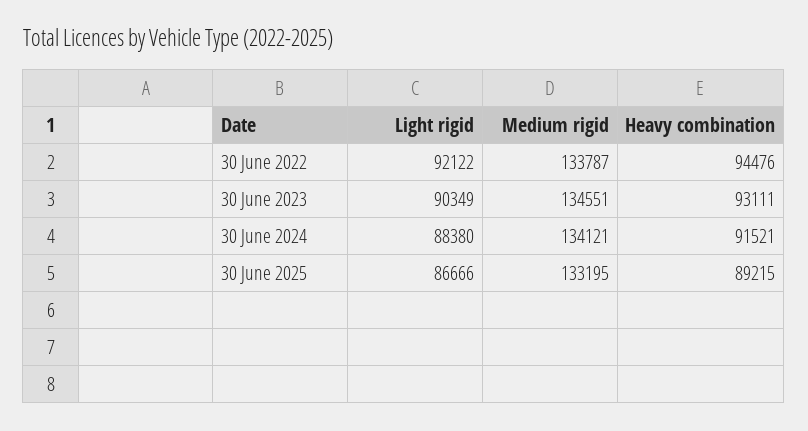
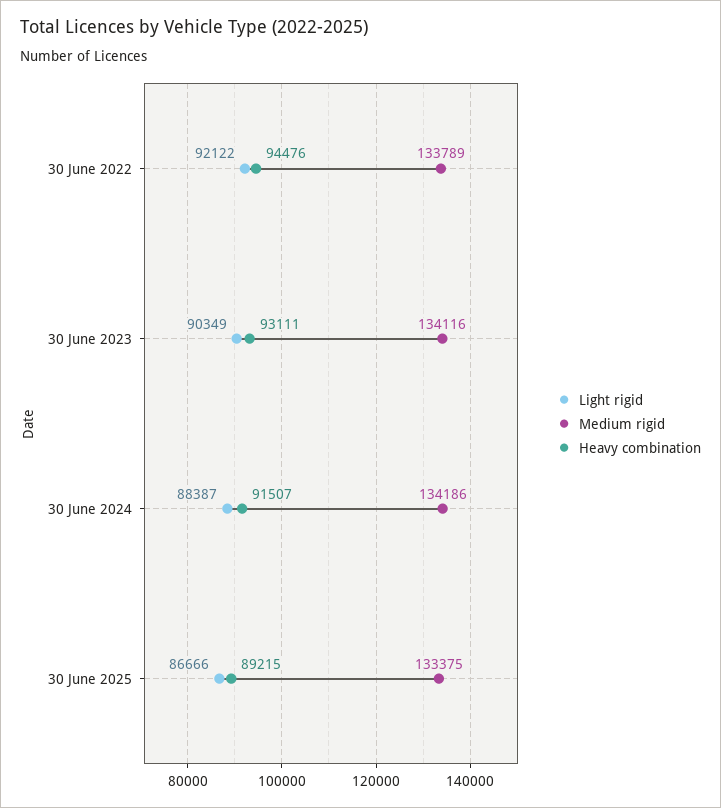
  {
    "Light rigid": {
      "30 June 2022": 92122,
      "30 June 2023": 90349,
-     "30 June 2024": 88380,
+     "30 June 2024": 88387,
      "30 June 2025": 86666
    },
    "Medium rigid": {
-     "30 June 2022": 133787,
+     "30 June 2022": 133789,
-     "30 June 2023": 134551,
+     "30 June 2023": 134116,
-     "30 June 2024": 134121,
+     "30 June 2024": 134186,
-     "30 June 2025": 133195
+     "30 June 2025": 133375
    },
    "Heavy combination": {
      "30 June 2022": 94476,
      "30 June 2023": 93111,
-     "30 June 2024": 91521,
+     "30 June 2024": 91507,
      "30 June 2025": 89215
    }
  }

